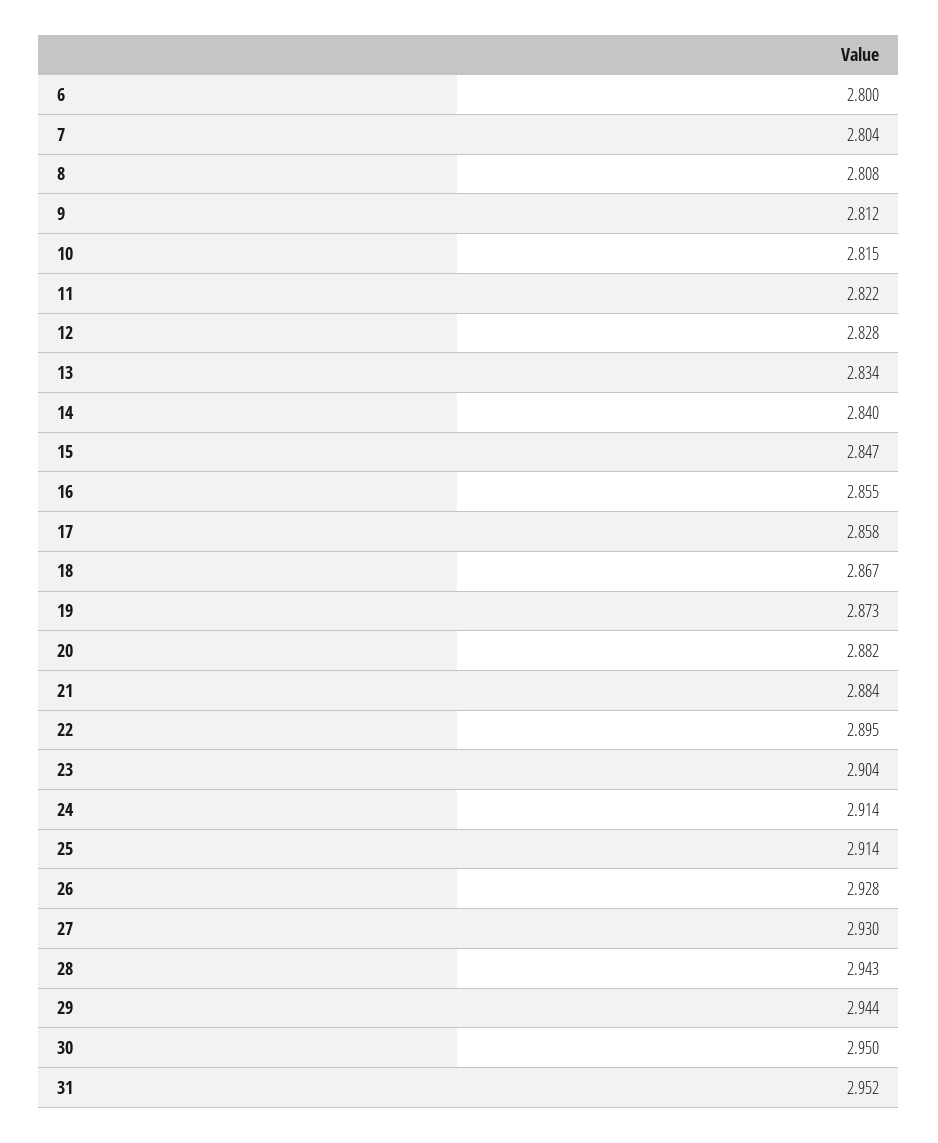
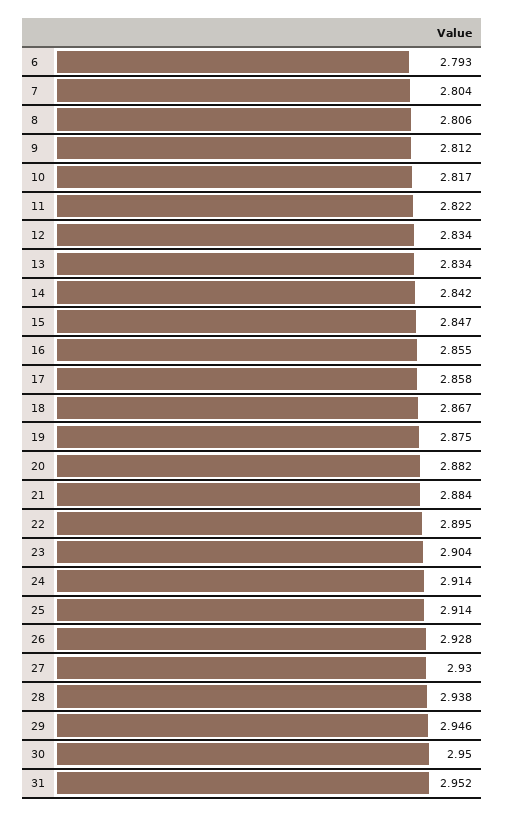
  {
-   "6": 2.8,
+   "6": 2.793,
    "7": 2.804,
-   "8": 2.808,
+   "8": 2.806,
    "9": 2.812,
-   "10": 2.815,
+   "10": 2.817,
    "11": 2.822,
-   "12": 2.828,
+   "12": 2.834,
    "13": 2.834,
-   "14": 2.84,
+   "14": 2.842,
    "15": 2.847,
    "16": 2.855,
    "17": 2.858,
    "18": 2.867,
-   "19": 2.873,
+   "19": 2.875,
    "20": 2.882,
    "21": 2.884,
    "22": 2.895,
    "23": 2.904,
    "24": 2.914,
    "25": 2.914,
    "26": 2.928,
    "27": 2.93,
-   "28": 2.943,
+   "28": 2.938,
-   "29": 2.944,
+   "29": 2.946,
    "30": 2.95,
    "31": 2.952
  }

